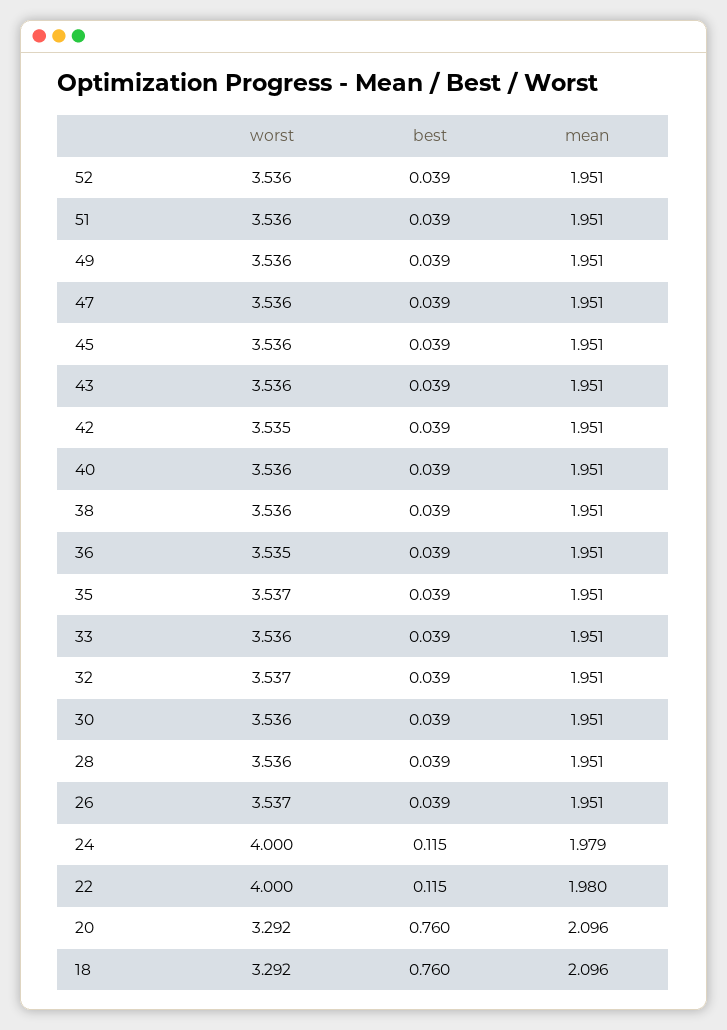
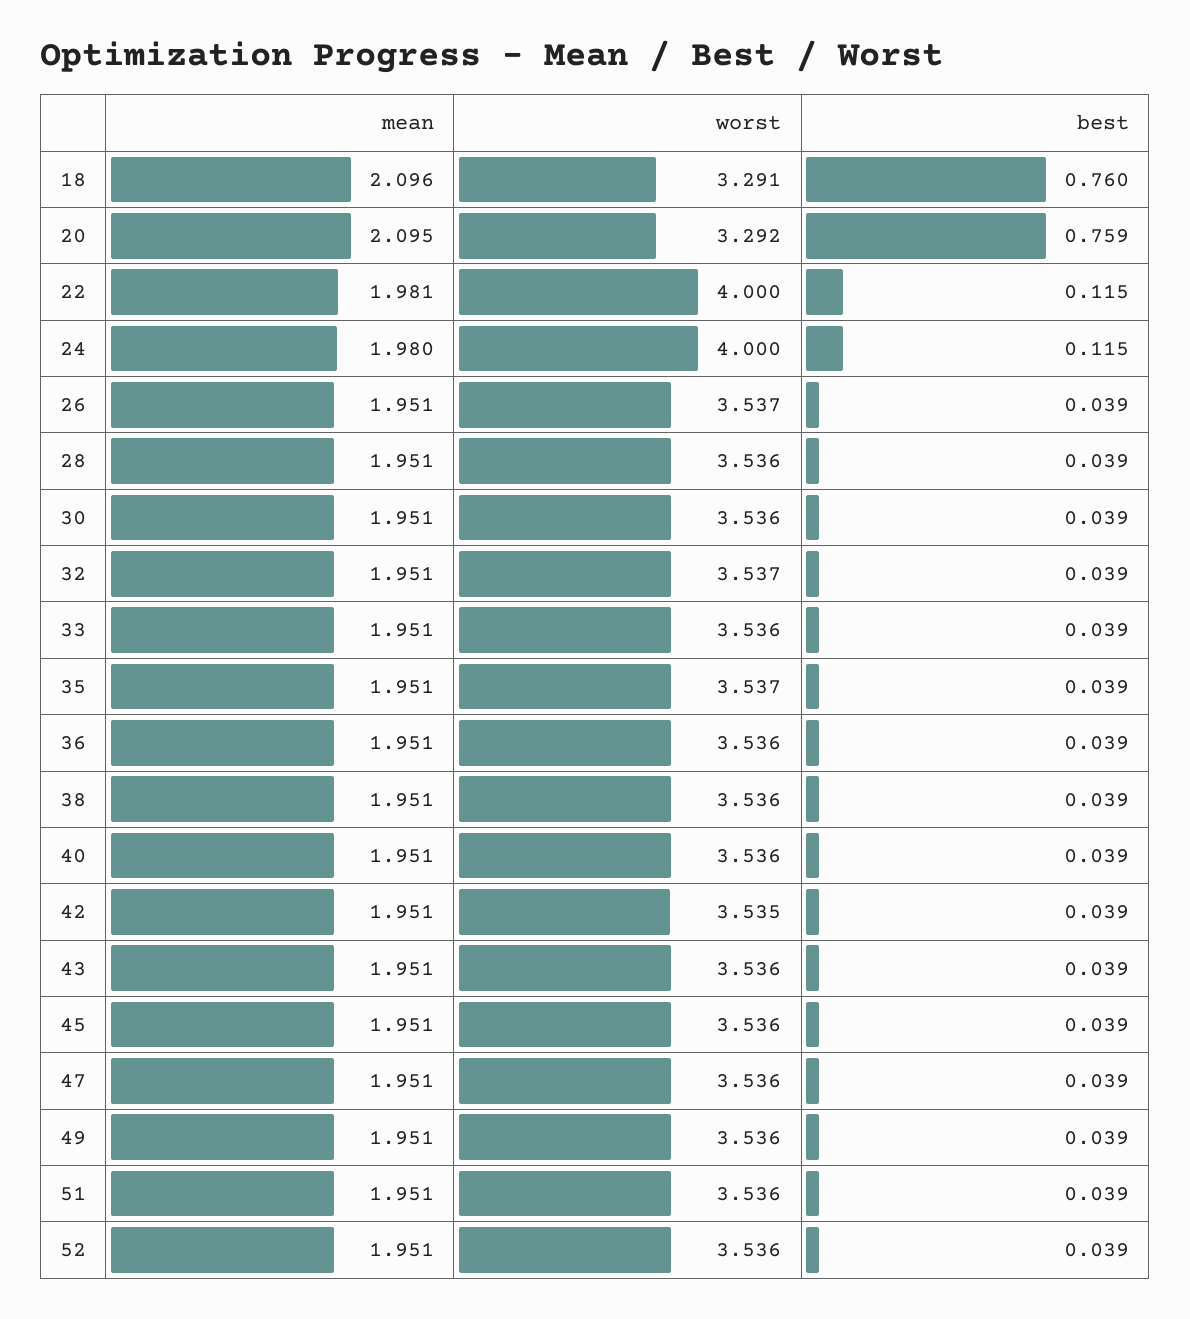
  {
    "worst": {
      "52": 3.536,
      "51": 3.536,
      "49": 3.536,
      "47": 3.536,
      "45": 3.536,
      "43": 3.536,
      "42": 3.535,
      "40": 3.536,
      "38": 3.536,
-     "36": 3.535,
+     "36": 3.536,
      "35": 3.537,
      "33": 3.536,
      "32": 3.537,
      "30": 3.536,
      "28": 3.536,
      "26": 3.537,
      "24": 4,
      "22": 4,
      "20": 3.292,
-     "18": 3.292
+     "18": 3.291
    },
    "best": {
      "52": 0.039,
      "51": 0.039,
      "49": 0.039,
      "47": 0.039,
      "45": 0.039,
      "43": 0.039,
      "42": 0.039,
      "40": 0.039,
      "38": 0.039,
      "36": 0.039,
      "35": 0.039,
      "33": 0.039,
      "32": 0.039,
      "30": 0.039,
      "28": 0.039,
      "26": 0.039,
      "24": 0.115,
      "22": 0.115,
-     "20": 0.76,
+     "20": 0.759,
      "18": 0.76
    },
    "mean": {
      "52": 1.951,
      "51": 1.951,
      "49": 1.951,
      "47": 1.951,
      "45": 1.951,
      "43": 1.951,
      "42": 1.951,
      "40": 1.951,
      "38": 1.951,
      "36": 1.951,
      "35": 1.951,
      "33": 1.951,
      "32": 1.951,
      "30": 1.951,
      "28": 1.951,
      "26": 1.951,
-     "24": 1.979,
+     "24": 1.98,
-     "22": 1.98,
+     "22": 1.981,
-     "20": 2.096,
+     "20": 2.095,
      "18": 2.096
    }
  }

